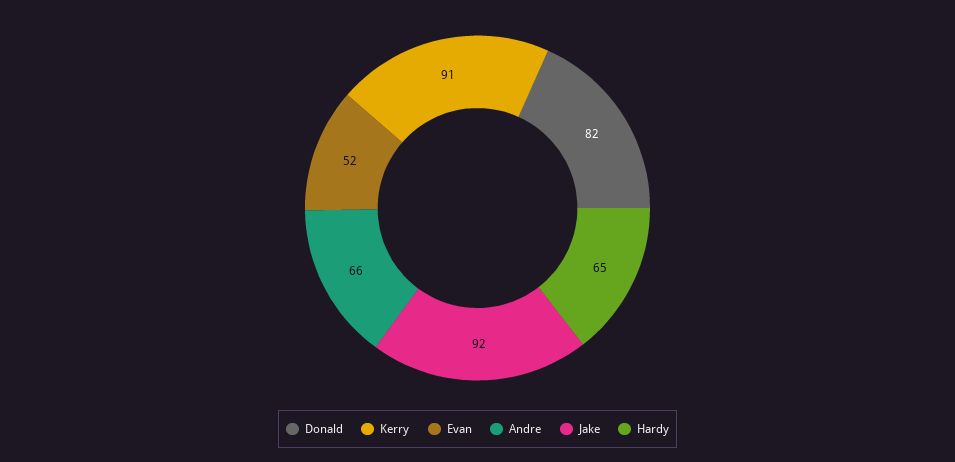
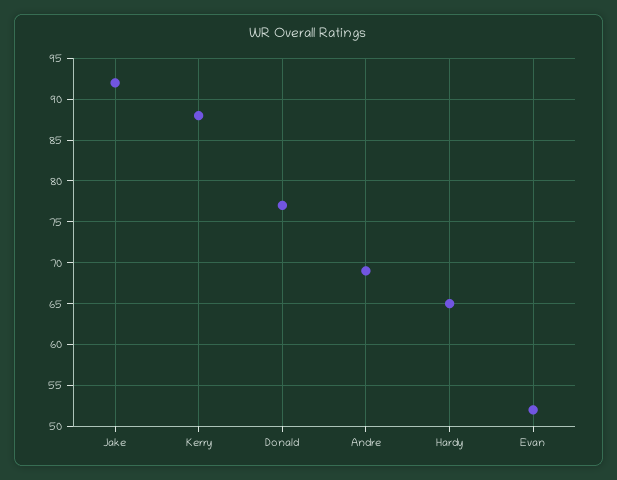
  {
-   "Donald": 82,
+   "Donald": 77,
-   "Kerry": 91,
+   "Kerry": 88,
    "Evan": 52,
-   "Andre": 66,
+   "Andre": 69,
    "Jake": 92,
    "Hardy": 65
  }

